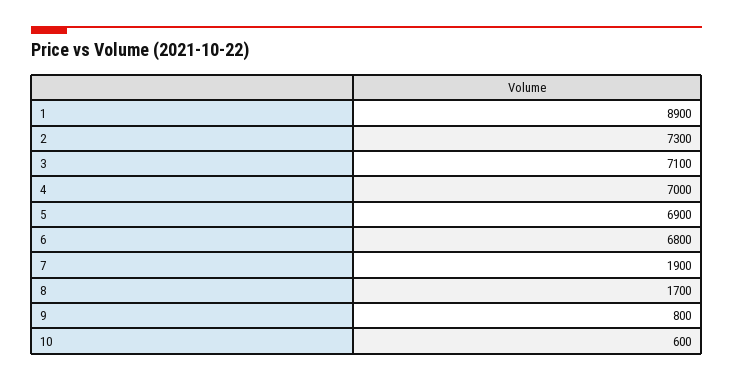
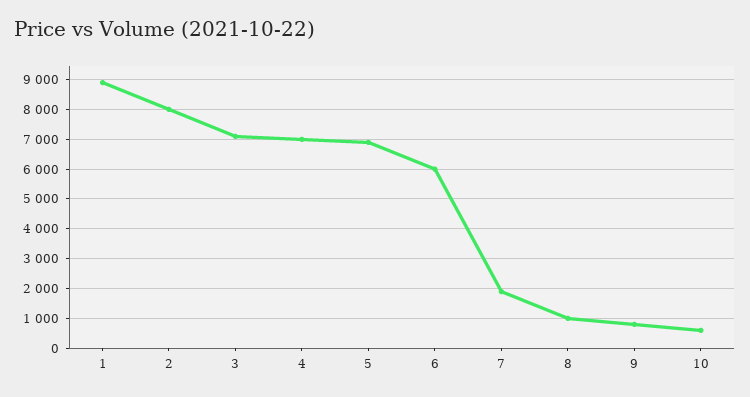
  {
    "1": 8900,
-   "2": 7300,
+   "2": 8000,
    "3": 7100,
    "4": 7000,
    "5": 6900,
-   "6": 6800,
+   "6": 6000,
    "7": 1900,
-   "8": 1700,
+   "8": 1000,
    "9": 800,
    "10": 600
  }

